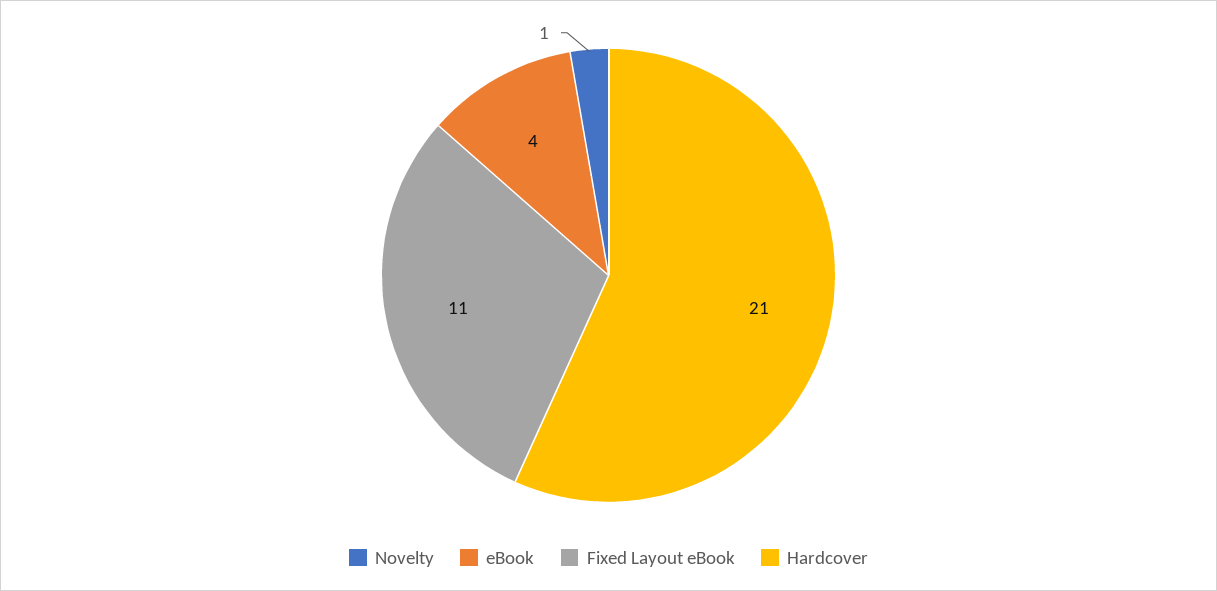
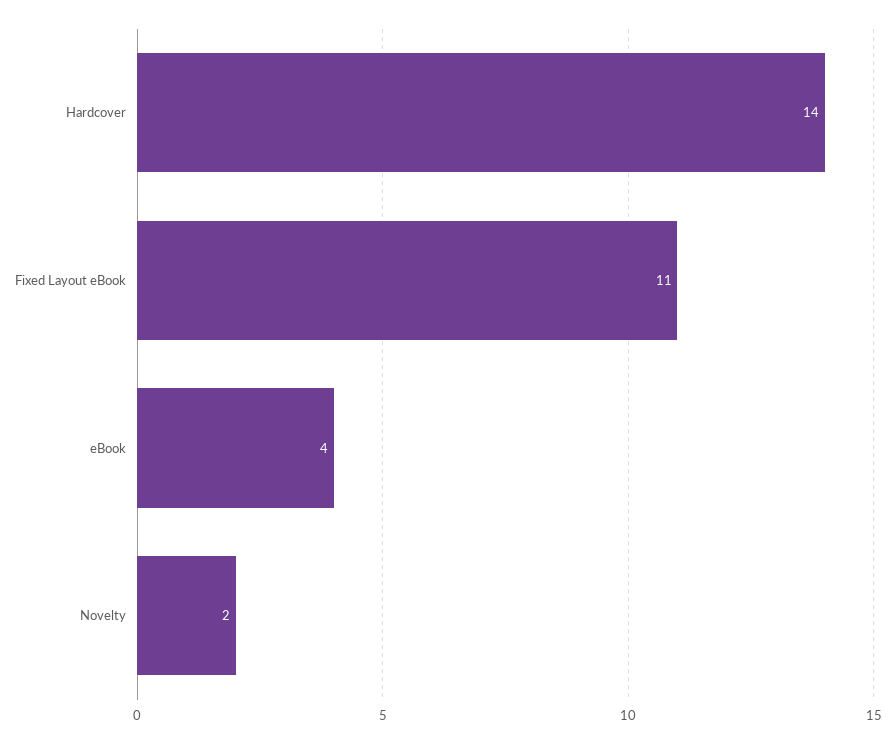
  {
-   "Novelty": 1,
+   "Novelty": 2,
    "eBook": 4,
    "Fixed Layout eBook": 11,
-   "Hardcover": 21
+   "Hardcover": 14
  }

